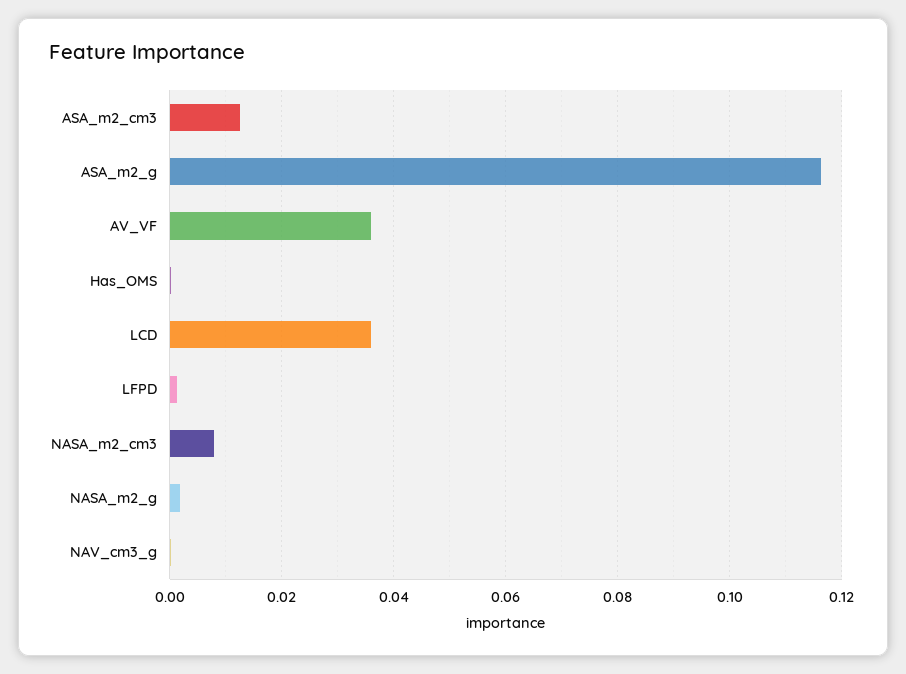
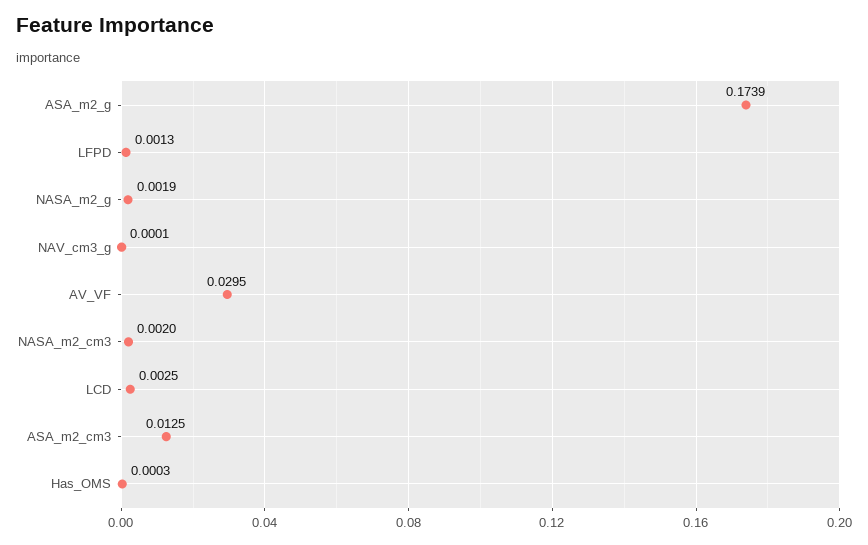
  {
    "ASA_m2_cm3": 0.0125,
-   "ASA_m2_g": 0.116,
+   "ASA_m2_g": 0.1739,
-   "AV_VF": 0.036,
+   "AV_VF": 0.0295,
    "Has_OMS": 0.0003,
-   "LCD": 0.036,
+   "LCD": 0.0025,
    "LFPD": 0.0013,
-   "NASA_m2_cm3": 0.008,
+   "NASA_m2_cm3": 0.002,
    "NASA_m2_g": 0.0019,
    "NAV_cm3_g": 0.0001
  }

